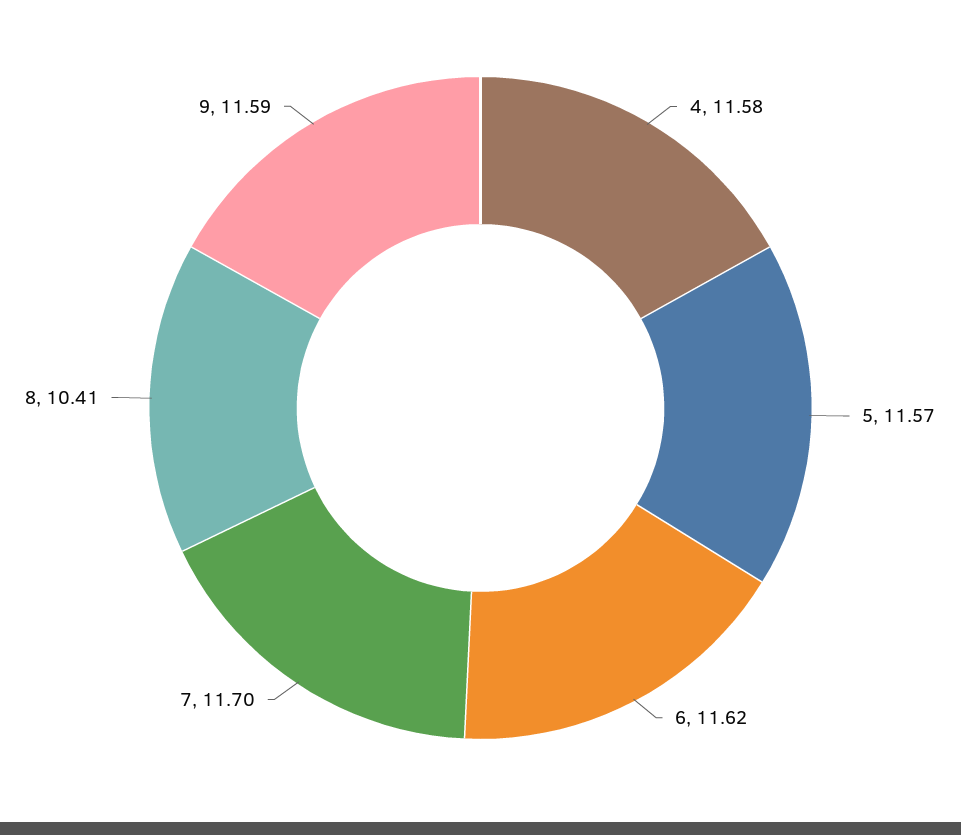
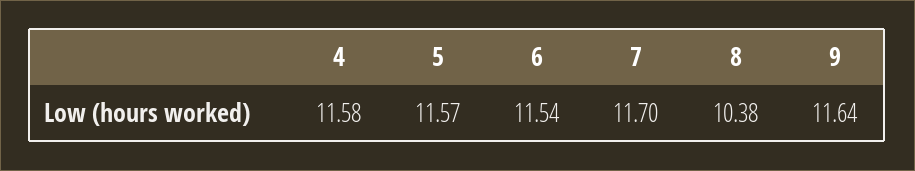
  {
    "4": 11.58,
    "5": 11.57,
-   "6": 11.62,
+   "6": 11.54,
    "7": 11.7,
-   "8": 10.41,
+   "8": 10.38,
-   "9": 11.59
+   "9": 11.64
  }

